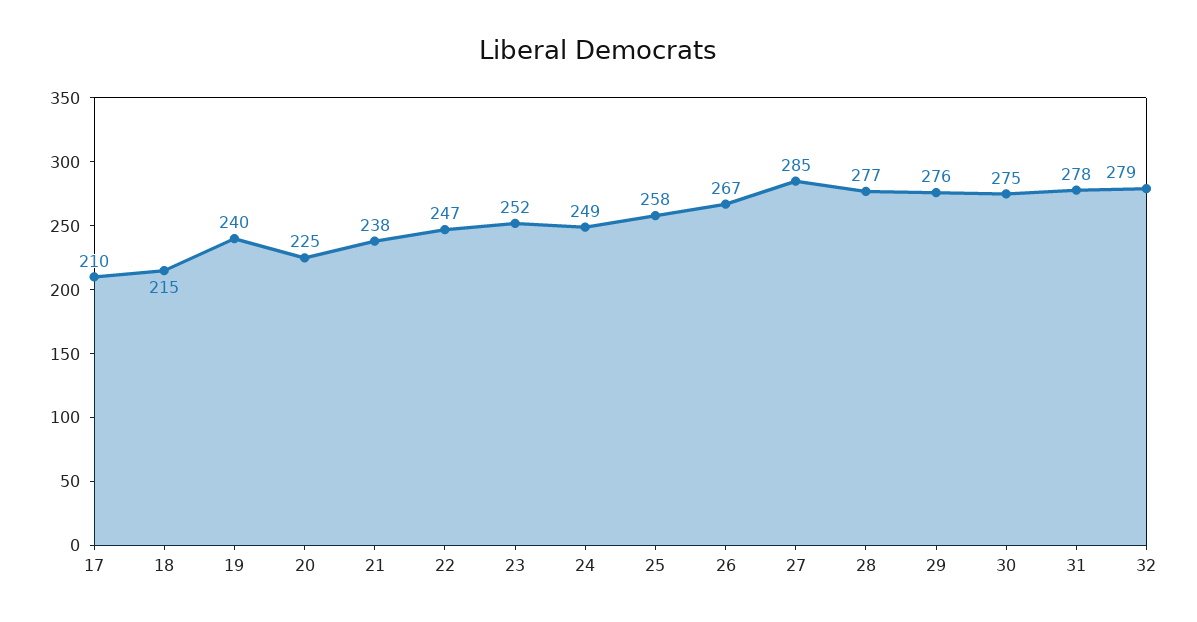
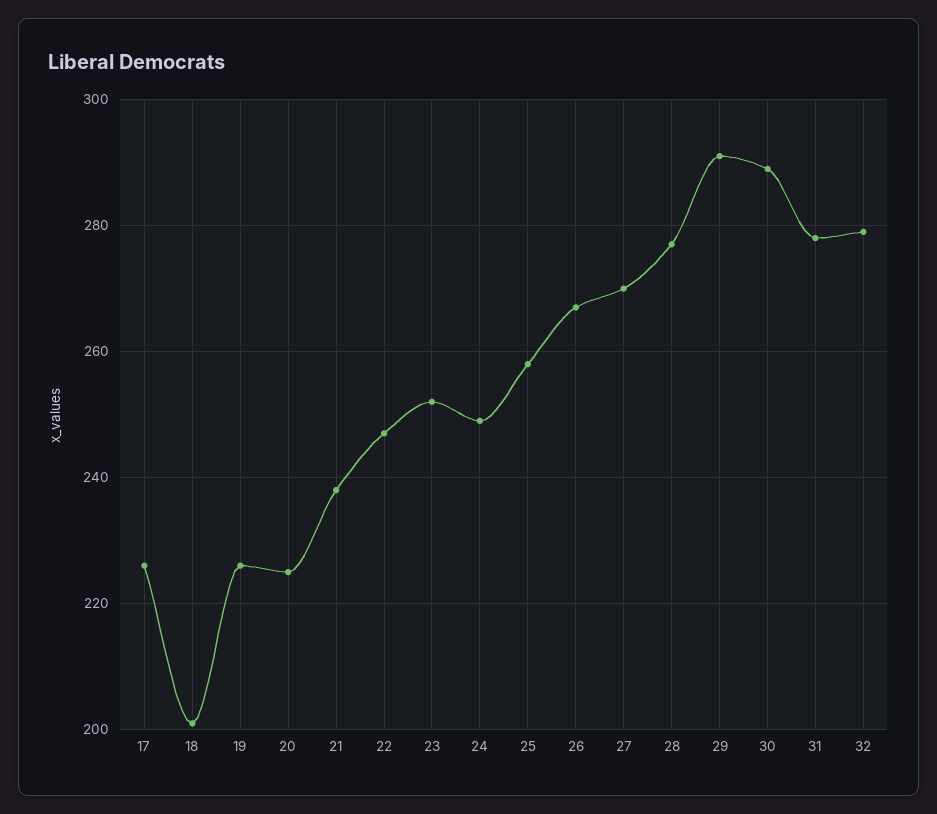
  {
-   "17": 210,
+   "17": 225,
-   "18": 215,
+   "18": 200,
-   "19": 240,
+   "19": 225,
    "20": 225,
    "21": 238,
    "22": 247,
    "23": 252,
    "24": 249,
    "25": 258,
    "26": 267,
-   "27": 285,
+   "27": 270,
    "28": 277,
-   "29": 276,
+   "29": 290,
-   "30": 275,
+   "30": 290,
    "31": 278,
    "32": 279
  }

